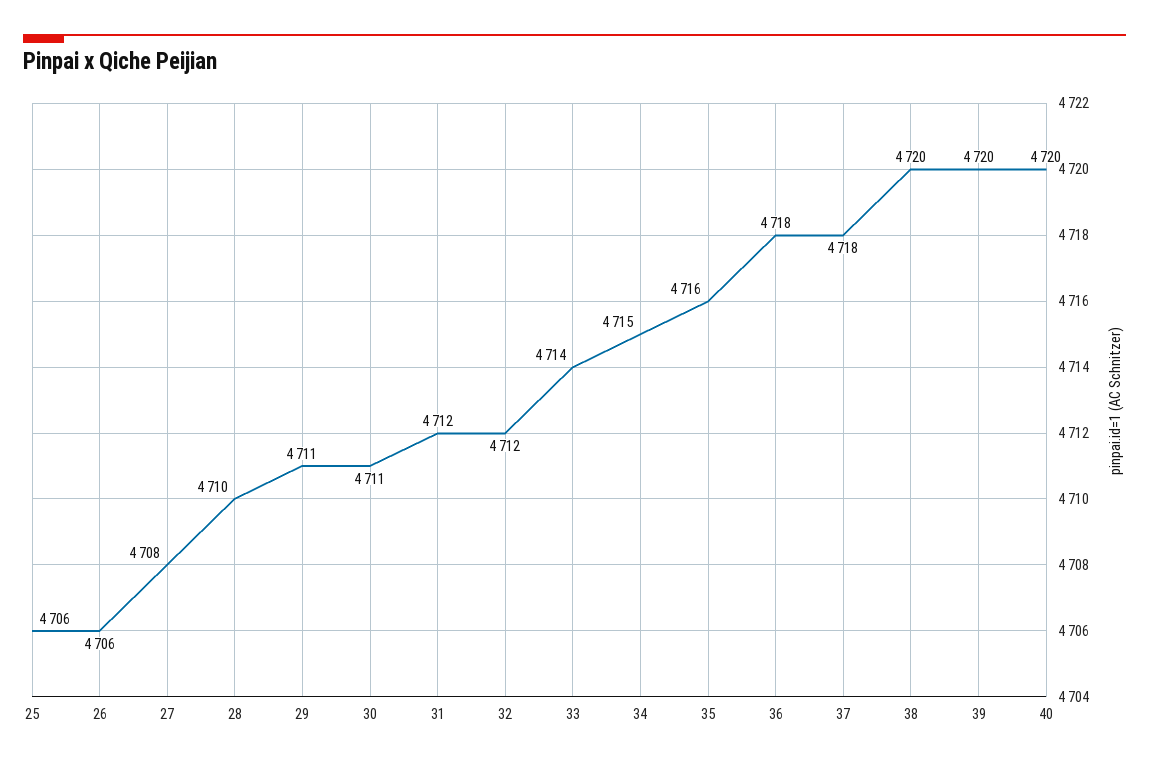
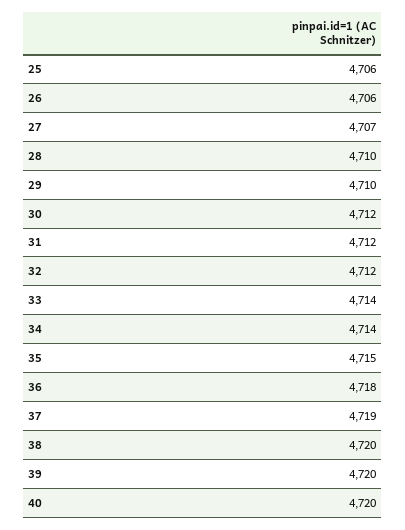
  {
    "25": 4706,
    "26": 4706,
-   "27": 4708,
+   "27": 4707,
    "28": 4710,
-   "29": 4711,
+   "29": 4710,
-   "30": 4711,
+   "30": 4712,
    "31": 4712,
    "32": 4712,
    "33": 4714,
-   "34": 4715,
+   "34": 4714,
-   "35": 4716,
+   "35": 4715,
    "36": 4718,
-   "37": 4718,
+   "37": 4719,
    "38": 4720,
    "39": 4720,
    "40": 4720
  }

